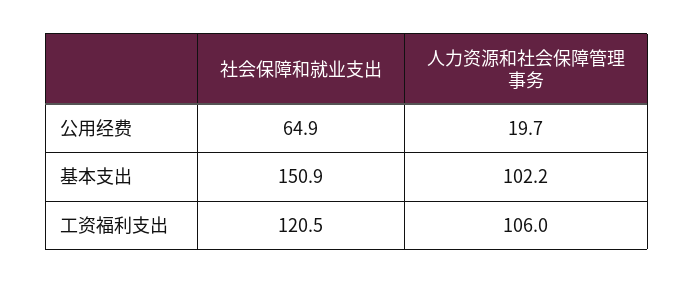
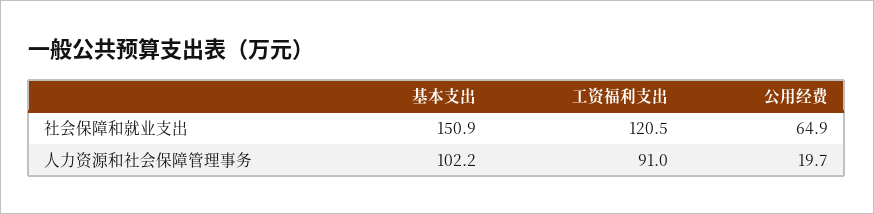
  {
    "社会保障和就业支出": {
      "公用经费": 64.9,
      "基本支出": 150.9,
      "工资福利支出": 120.5
    },
    "人力资源和社会保障管理事务": {
      "公用经费": 19.7,
      "基本支出": 102.2,
-     "工资福利支出": 106
+     "工资福利支出": 91
    }
  }

